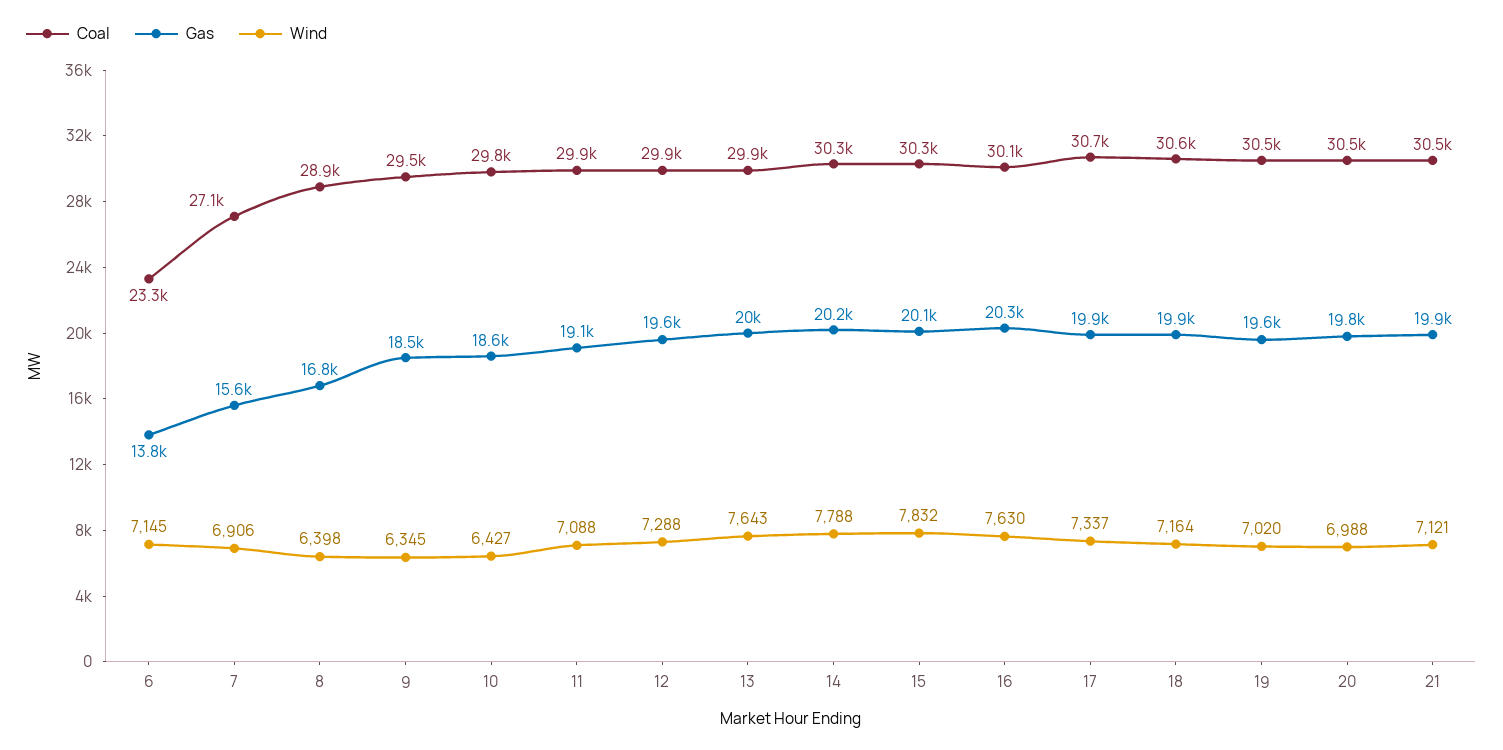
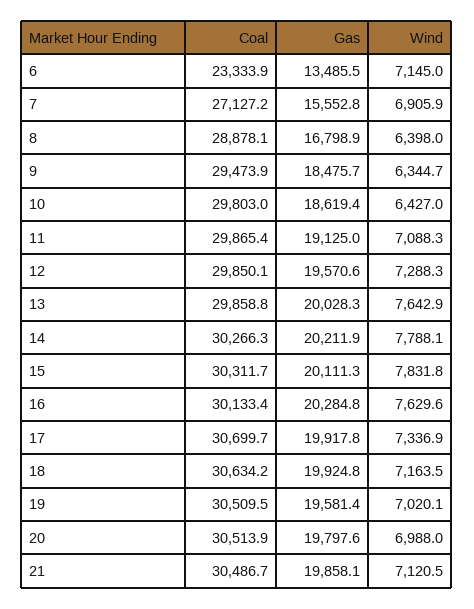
  {
    "Coal": {
      "6": 23333.9,
      "7": 27127.2,
      "8": 28878.1,
      "9": 29473.9,
      "10": 29803,
      "11": 29865.4,
      "12": 29850.1,
      "13": 29858.8,
      "14": 30266.3,
      "15": 30311.7,
      "16": 30133.4,
      "17": 30699.7,
      "18": 30634.2,
      "19": 30509.5,
      "20": 30513.9,
      "21": 30486.7
    },
    "Gas": {
-     "6": 13800,
+     "6": 13485.5,
      "7": 15552.8,
      "8": 16798.9,
      "9": 18475.7,
      "10": 18619.4,
      "11": 19125,
      "12": 19570.6,
      "13": 20028.3,
      "14": 20211.9,
      "15": 20111.3,
      "16": 20284.8,
      "17": 19917.8,
      "18": 19924.8,
      "19": 19581.4,
      "20": 19797.6,
      "21": 19858.1
    },
    "Wind": {
      "6": 7145,
      "7": 6905.9,
      "8": 6398,
      "9": 6344.7,
      "10": 6427,
      "11": 7088.3,
      "12": 7288.3,
      "13": 7642.9,
      "14": 7788.1,
      "15": 7831.8,
      "16": 7629.6,
      "17": 7336.9,
      "18": 7163.5,
      "19": 7020.1,
      "20": 6988,
      "21": 7120.5
    }
  }

